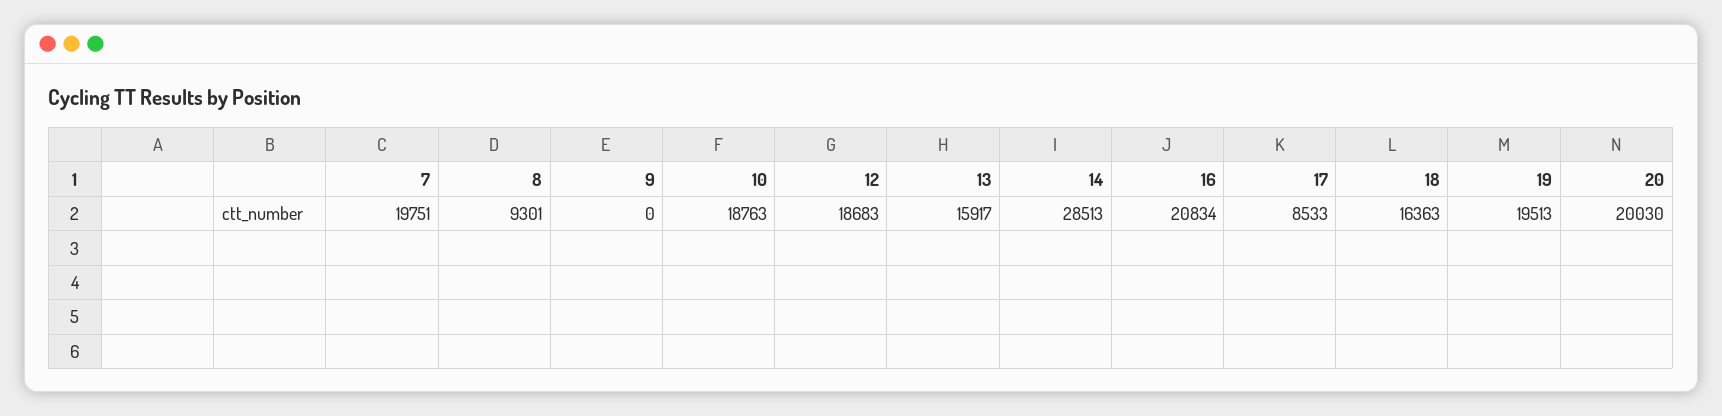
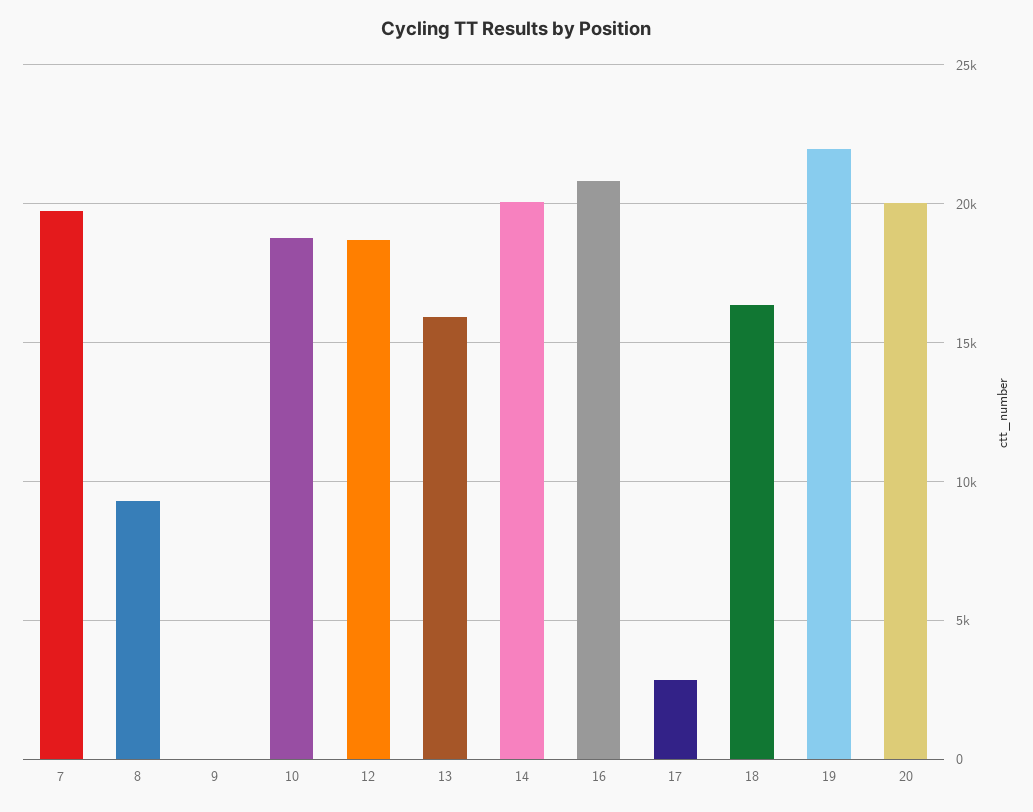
  {
    "7": 19751,
    "8": 9301,
    "9": 0,
    "10": 18763,
    "12": 18683,
    "13": 15917,
-   "14": 28513,
+   "14": 20000,
    "16": 20834,
-   "17": 8533,
+   "17": 3000,
    "18": 16363,
-   "19": 19513,
+   "19": 22000,
    "20": 20030
  }

